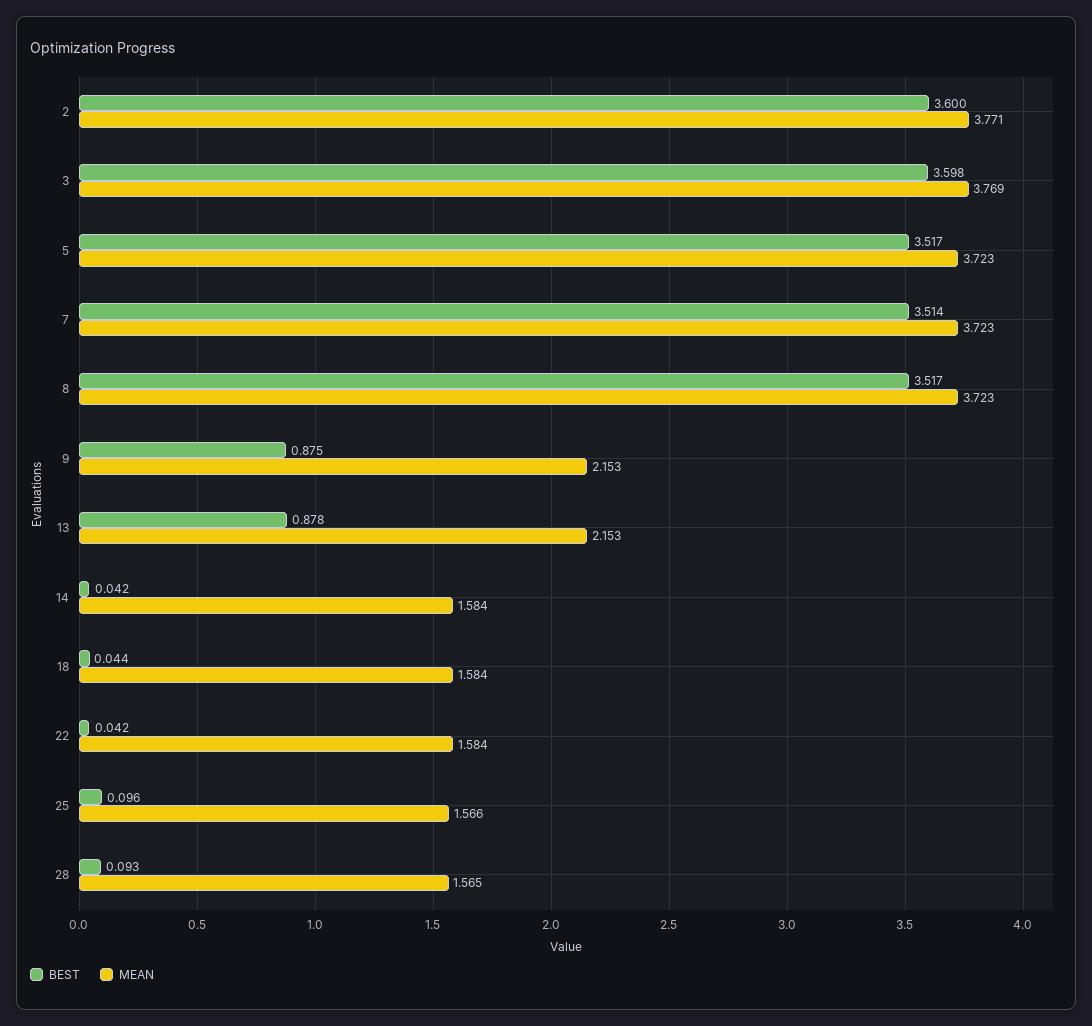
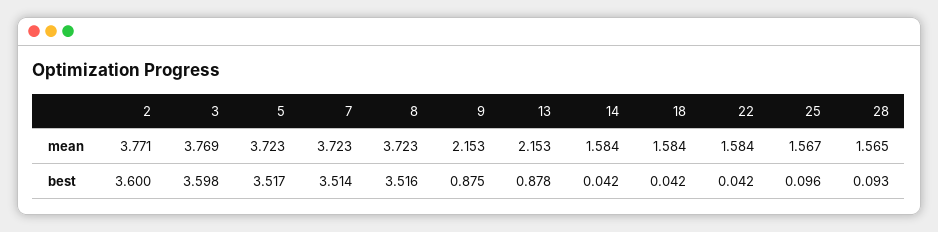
  {
    "BEST": {
      "2": 3.6,
      "3": 3.598,
      "5": 3.517,
      "7": 3.514,
-     "8": 3.517,
+     "8": 3.516,
      "9": 0.875,
      "13": 0.878,
      "14": 0.042,
-     "18": 0.044,
+     "18": 0.042,
      "22": 0.042,
      "25": 0.096,
      "28": 0.093
    },
    "MEAN": {
      "2": 3.771,
      "3": 3.769,
      "5": 3.723,
      "7": 3.723,
      "8": 3.723,
      "9": 2.153,
      "13": 2.153,
      "14": 1.584,
      "18": 1.584,
      "22": 1.584,
-     "25": 1.566,
+     "25": 1.567,
      "28": 1.565
    }
  }

